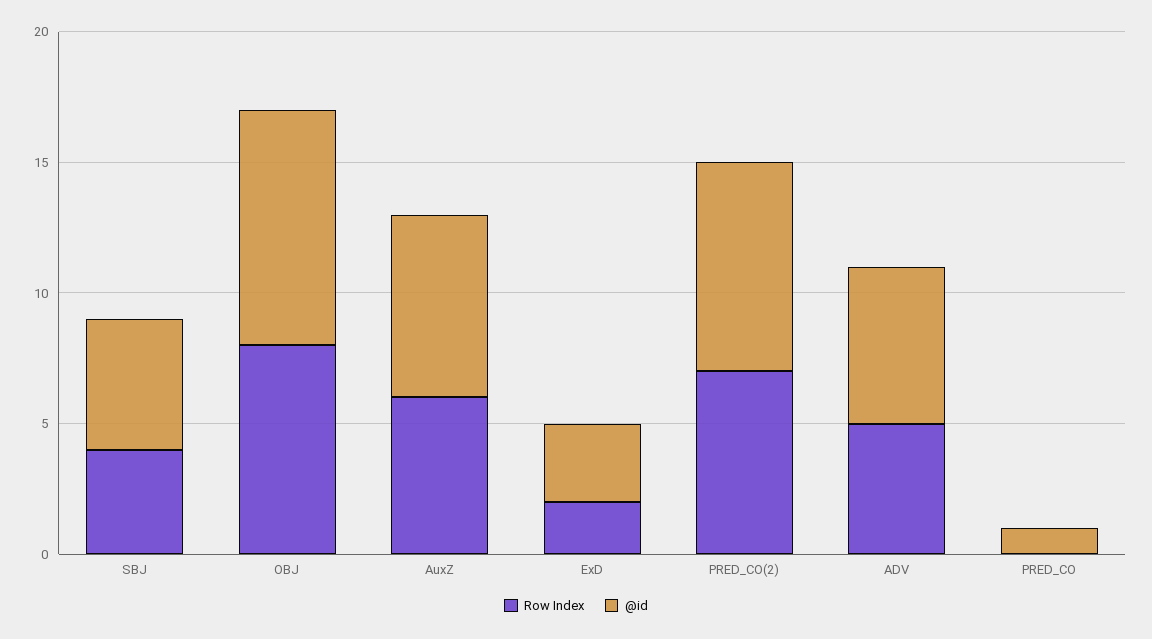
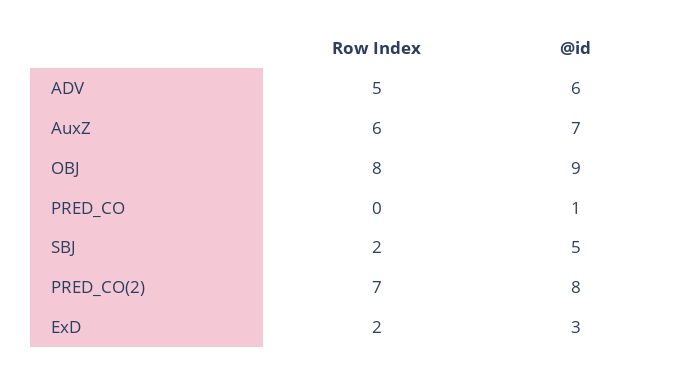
  {
    "Row Index": {
-     "SBJ": 4,
+     "SBJ": 2,
      "OBJ": 8,
      "AuxZ": 6,
      "ExD": 2,
      "PRED_CO(2)": 7,
      "ADV": 5,
      "PRED_CO": 0
    },
    "@id": {
      "SBJ": 5,
      "OBJ": 9,
      "AuxZ": 7,
      "ExD": 3,
      "PRED_CO(2)": 8,
      "ADV": 6,
      "PRED_CO": 1
    }
  }

